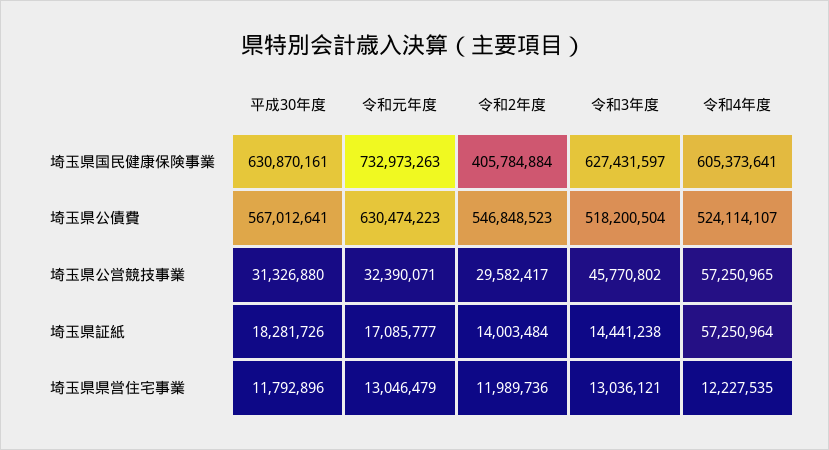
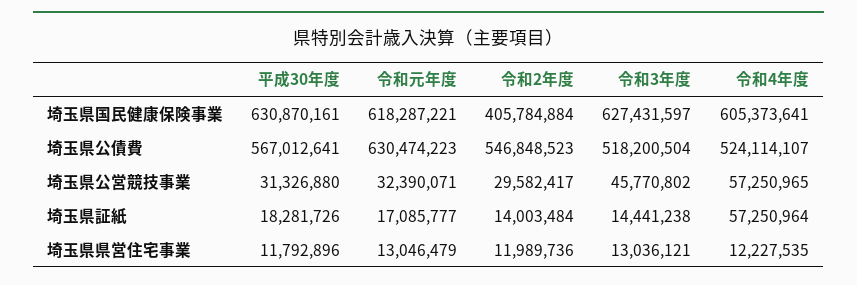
  {
    "平成30年度": {
      "埼玉県国民健康保険事業": 630870161,
      "埼玉県公債費": 567012641,
      "埼玉県公営競技事業": 31326880,
      "埼玉県証紙": 18281726,
      "埼玉県県営住宅事業": 11792896
    },
    "令和元年度": {
-     "埼玉県国民健康保険事業": 732973263,
+     "埼玉県国民健康保険事業": 618287221,
      "埼玉県公債費": 630474223,
      "埼玉県公営競技事業": 32390071,
      "埼玉県証紙": 17085777,
      "埼玉県県営住宅事業": 13046479
    },
    "令和2年度": {
      "埼玉県国民健康保険事業": 405784884,
      "埼玉県公債費": 546848523,
      "埼玉県公営競技事業": 29582417,
      "埼玉県証紙": 14003484,
      "埼玉県県営住宅事業": 11989736
    },
    "令和3年度": {
      "埼玉県国民健康保険事業": 627431597,
      "埼玉県公債費": 518200504,
      "埼玉県公営競技事業": 45770802,
      "埼玉県証紙": 14441238,
      "埼玉県県営住宅事業": 13036121
    },
    "令和4年度": {
      "埼玉県国民健康保険事業": 605373641,
      "埼玉県公債費": 524114107,
      "埼玉県公営競技事業": 57250965,
      "埼玉県証紙": 57250964,
      "埼玉県県営住宅事業": 12227535
    }
  }

